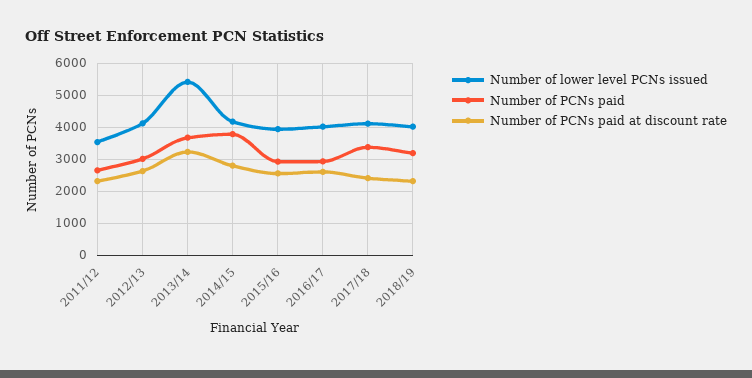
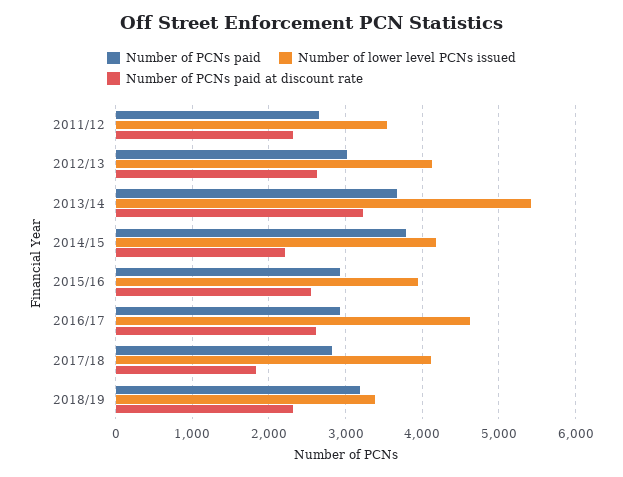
  {
    "Number of lower level PCNs issued": {
      "2011/12": 3500,
      "2012/13": 4100,
      "2013/14": 5400,
      "2014/15": 4200,
      "2015/16": 3900,
-     "2016/17": 4000,
+     "2016/17": 4600,
      "2017/18": 4100,
-     "2018/19": 4000
+     "2018/19": 3400
    },
    "Number of PCNs paid": {
      "2011/12": 2700,
      "2012/13": 3000,
      "2013/14": 3700,
      "2014/15": 3800,
      "2015/16": 2900,
      "2016/17": 2900,
-     "2017/18": 3400,
+     "2017/18": 2800,
      "2018/19": 3200
    },
    "Number of PCNs paid at discount rate": {
      "2011/12": 2300,
      "2012/13": 2600,
      "2013/14": 3200,
-     "2014/15": 2800,
+     "2014/15": 2200,
      "2015/16": 2600,
      "2016/17": 2600,
-     "2017/18": 2400,
+     "2017/18": 1800,
      "2018/19": 2300
    }
  }

